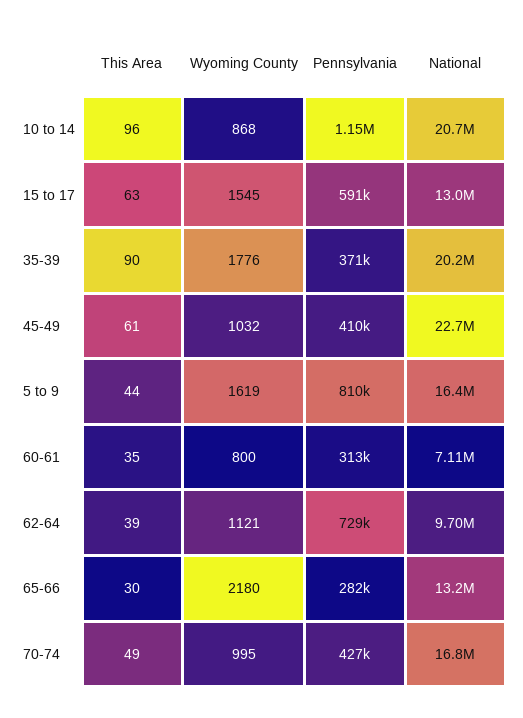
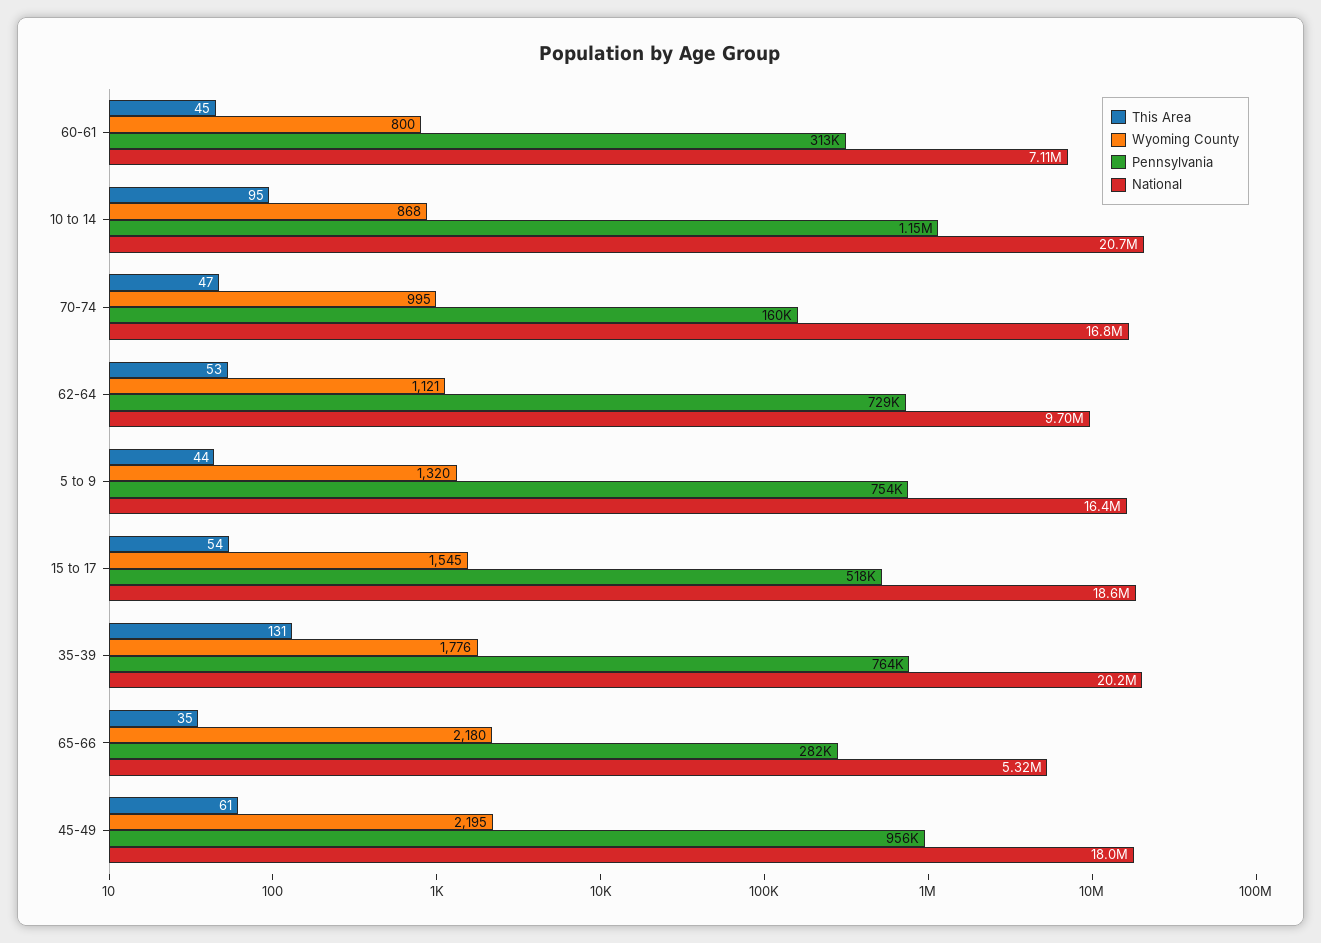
  {
    "This Area": {
-     "10 to 14": 96,
+     "10 to 14": 95,
-     "15 to 17": 63,
+     "15 to 17": 54,
-     "35-39": 90,
+     "35-39": 131,
      "45-49": 61,
      "5 to 9": 44,
-     "60-61": 35,
+     "60-61": 45,
-     "62-64": 39,
+     "62-64": 53,
-     "65-66": 30,
+     "65-66": 35,
-     "70-74": 49
+     "70-74": 47
    },
    "Wyoming County": {
      "10 to 14": 868,
      "15 to 17": 1545,
      "35-39": 1776,
-     "45-49": 1032,
+     "45-49": 2195,
-     "5 to 9": 1619,
+     "5 to 9": 1320,
      "60-61": 800,
      "62-64": 1121,
      "65-66": 2180,
      "70-74": 995
    },
    "Pennsylvania": {
      "10 to 14": 1150000,
-     "15 to 17": 591000,
+     "15 to 17": 518000,
-     "35-39": 371000,
+     "35-39": 764000,
-     "45-49": 410000,
+     "45-49": 956000,
-     "5 to 9": 810000,
+     "5 to 9": 754000,
      "60-61": 313000,
      "62-64": 729000,
      "65-66": 282000,
-     "70-74": 427000
+     "70-74": 160000
    },
    "National": {
      "10 to 14": 20700000,
-     "15 to 17": 13000000,
+     "15 to 17": 18600000,
      "35-39": 20200000,
-     "45-49": 22700000,
+     "45-49": 18000000,
      "5 to 9": 16400000,
      "60-61": 7110000,
      "62-64": 9700000,
-     "65-66": 13200000,
+     "65-66": 5320000,
      "70-74": 16800000
    }
  }

